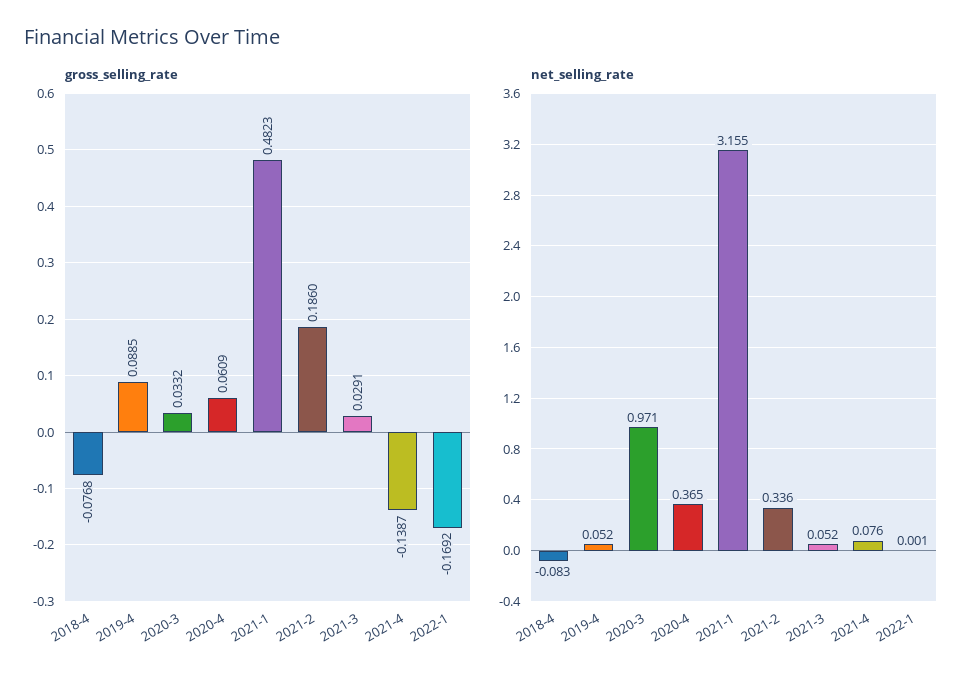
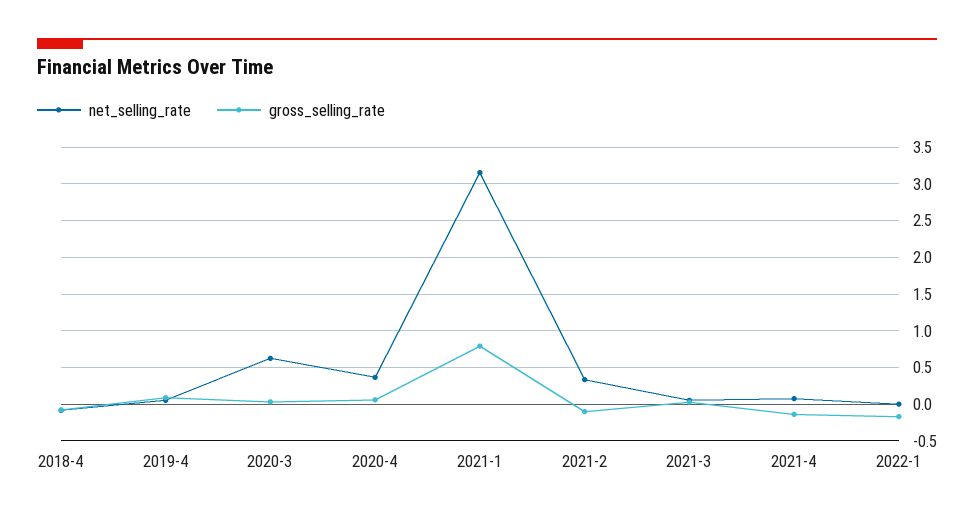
  {
    "gross_selling_rate": {
      "2018-4": -0.0768,
      "2019-4": 0.0885,
      "2020-3": 0.0332,
      "2020-4": 0.0609,
-     "2021-1": 0.4823,
+     "2021-1": 0.8,
-     "2021-2": 0.186,
+     "2021-2": -0.1,
      "2021-3": 0.0291,
      "2021-4": -0.1387,
      "2022-1": -0.1692
    },
    "net_selling_rate": {
      "2018-4": -0.083,
      "2019-4": 0.052,
-     "2020-3": 0.971,
+     "2020-3": 0.6,
      "2020-4": 0.365,
      "2021-1": 3.155,
      "2021-2": 0.336,
      "2021-3": 0.052,
      "2021-4": 0.076,
      "2022-1": 0.001
    }
  }

